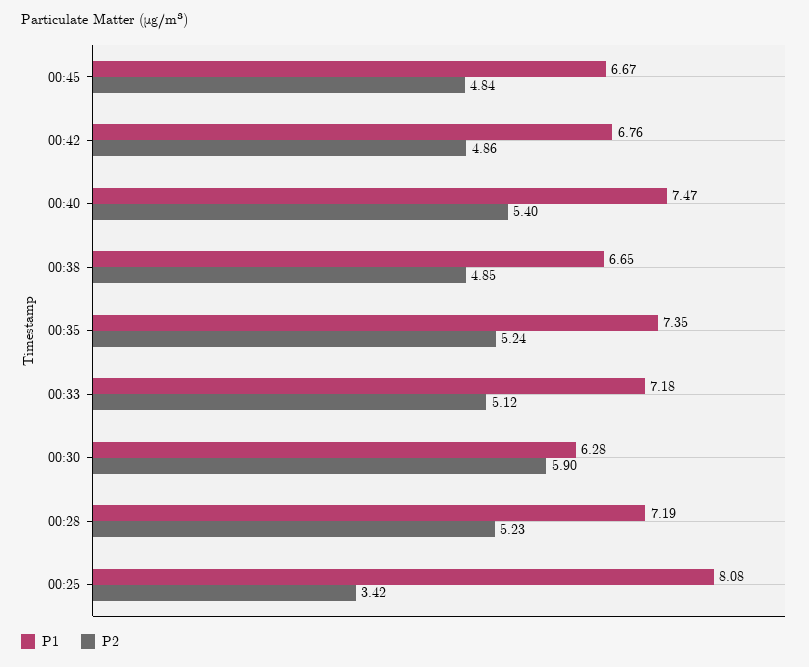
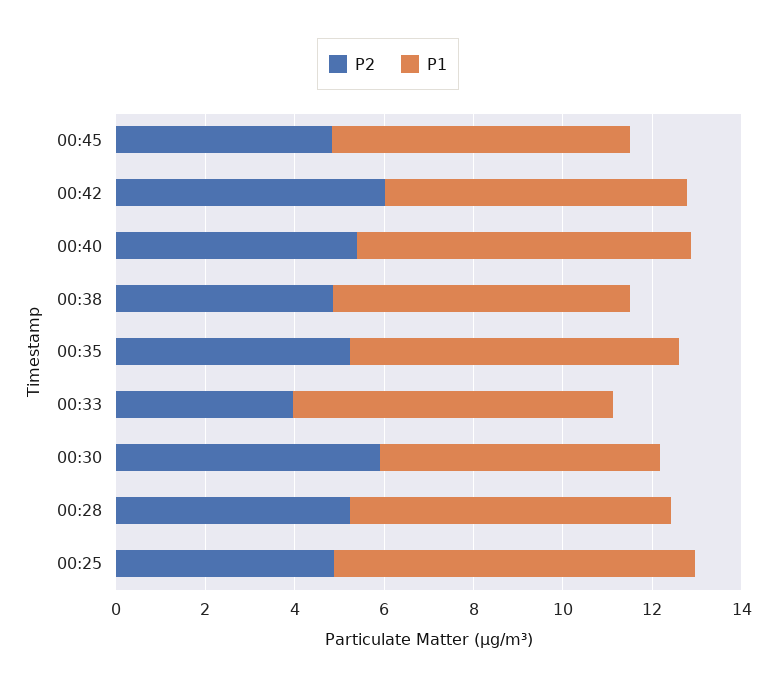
  {
    "P1": {
      "00:45": 6.67,
      "00:42": 6.76,
      "00:40": 7.47,
      "00:38": 6.65,
      "00:35": 7.35,
      "00:33": 7.18,
      "00:30": 6.28,
      "00:28": 7.19,
      "00:25": 8.08
    },
    "P2": {
      "00:45": 4.84,
-     "00:42": 4.86,
+     "00:42": 6,
      "00:40": 5.4,
      "00:38": 4.85,
      "00:35": 5.24,
-     "00:33": 5.12,
+     "00:33": 4,
      "00:30": 5.9,
      "00:28": 5.23,
-     "00:25": 3.42
+     "00:25": 5
    }
  }

